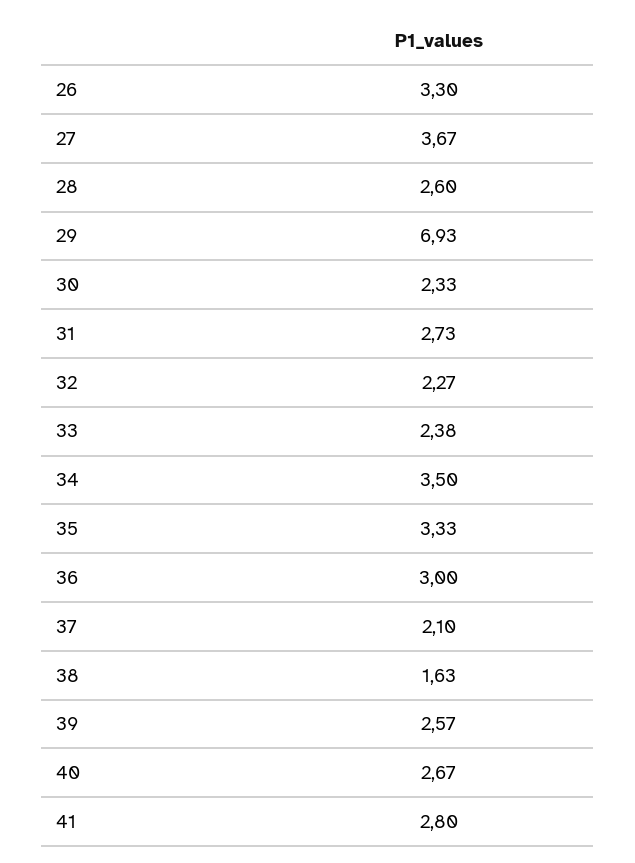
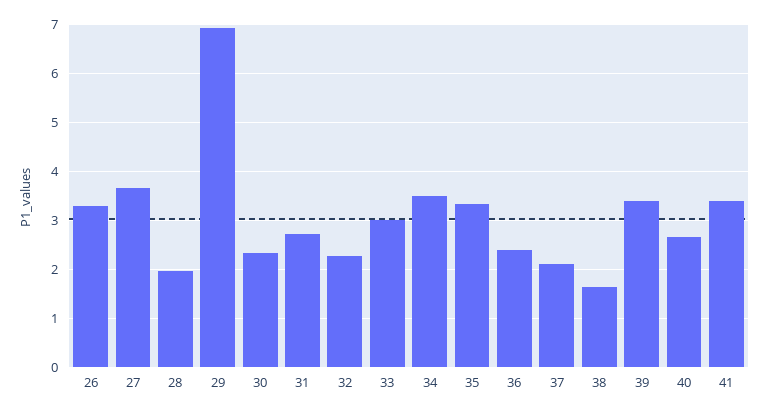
  {
    "26": 3.3,
    "27": 3.67,
-   "28": 2.6,
+   "28": 2,
    "29": 6.93,
    "30": 2.33,
    "31": 2.73,
    "32": 2.27,
-   "33": 2.38,
+   "33": 3,
    "34": 3.5,
    "35": 3.33,
-   "36": 3,
+   "36": 2.4,
    "37": 2.1,
    "38": 1.63,
-   "39": 2.57,
+   "39": 3.4,
    "40": 2.67,
-   "41": 2.8
+   "41": 3.4
  }

